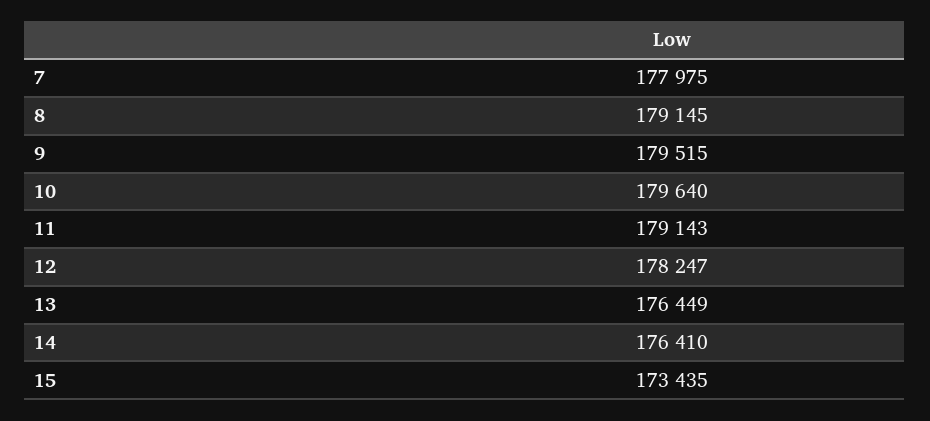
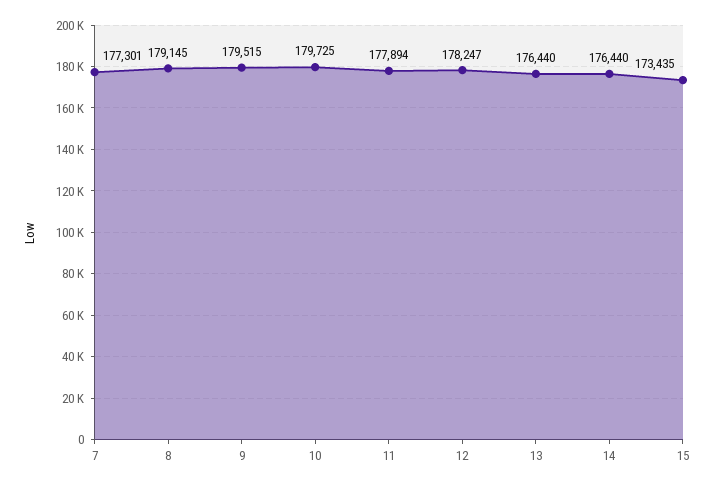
  {
-   "7": 177975,
+   "7": 177301,
    "8": 179145,
    "9": 179515,
-   "10": 179640,
+   "10": 179725,
-   "11": 179143,
+   "11": 177894,
    "12": 178247,
-   "13": 176449,
+   "13": 176440,
-   "14": 176410,
+   "14": 176440,
    "15": 173435
  }

